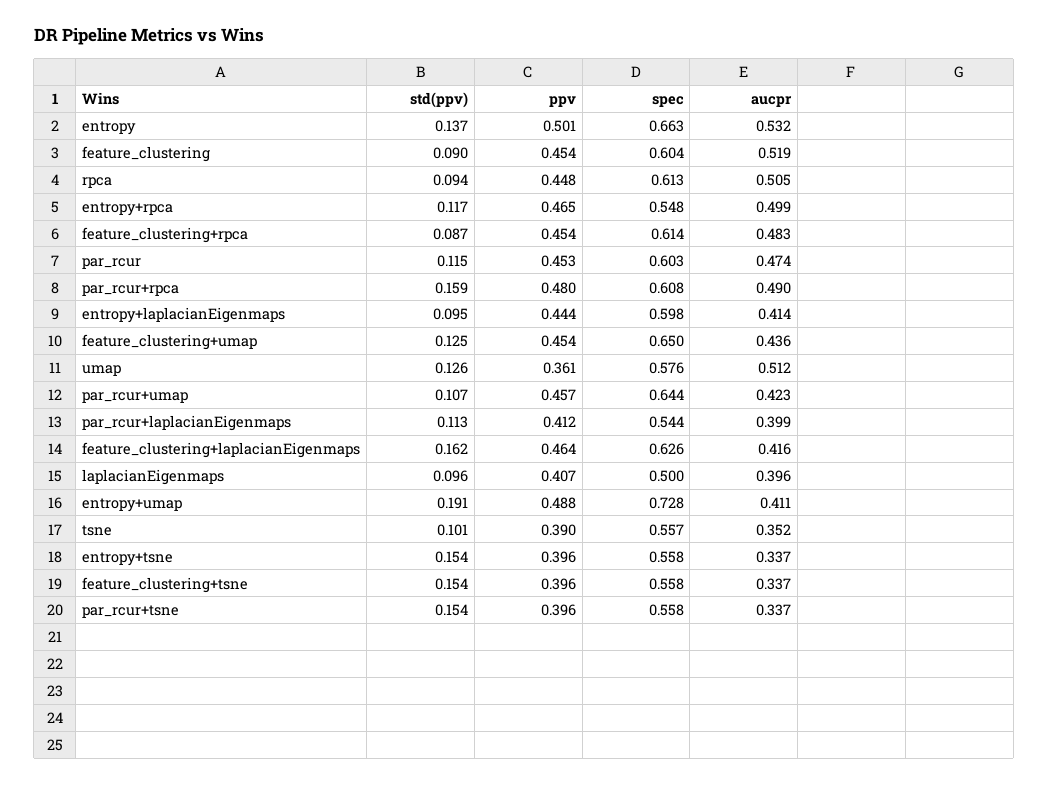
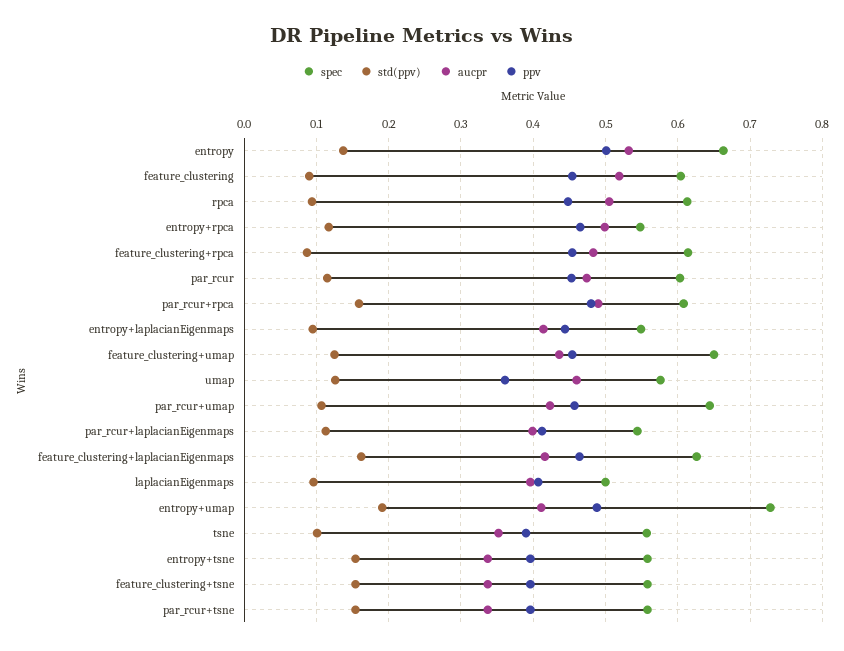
  {
    "std(ppv)": {
      "entropy": 0.137,
      "feature_clustering": 0.09,
      "rpca": 0.094,
      "entropy+rpca": 0.117,
      "feature_clustering+rpca": 0.087,
      "par_rcur": 0.115,
      "par_rcur+rpca": 0.159,
      "entropy+laplacianEigenmaps": 0.095,
      "feature_clustering+umap": 0.125,
      "umap": 0.126,
      "par_rcur+umap": 0.107,
      "par_rcur+laplacianEigenmaps": 0.113,
      "feature_clustering+laplacianEigenmaps": 0.162,
      "laplacianEigenmaps": 0.096,
      "entropy+umap": 0.191,
      "tsne": 0.101,
      "entropy+tsne": 0.154,
      "feature_clustering+tsne": 0.154,
      "par_rcur+tsne": 0.154
    },
    "ppv": {
      "entropy": 0.501,
      "feature_clustering": 0.454,
      "rpca": 0.448,
      "entropy+rpca": 0.465,
      "feature_clustering+rpca": 0.454,
      "par_rcur": 0.453,
      "par_rcur+rpca": 0.48,
      "entropy+laplacianEigenmaps": 0.444,
      "feature_clustering+umap": 0.454,
      "umap": 0.361,
      "par_rcur+umap": 0.457,
      "par_rcur+laplacianEigenmaps": 0.412,
      "feature_clustering+laplacianEigenmaps": 0.464,
      "laplacianEigenmaps": 0.407,
      "entropy+umap": 0.488,
      "tsne": 0.39,
      "entropy+tsne": 0.396,
      "feature_clustering+tsne": 0.396,
      "par_rcur+tsne": 0.396
    },
    "spec": {
      "entropy": 0.663,
      "feature_clustering": 0.604,
      "rpca": 0.613,
      "entropy+rpca": 0.548,
      "feature_clustering+rpca": 0.614,
      "par_rcur": 0.603,
      "par_rcur+rpca": 0.608,
-     "entropy+laplacianEigenmaps": 0.598,
+     "entropy+laplacianEigenmaps": 0.55,
      "feature_clustering+umap": 0.65,
      "umap": 0.576,
      "par_rcur+umap": 0.644,
      "par_rcur+laplacianEigenmaps": 0.544,
      "feature_clustering+laplacianEigenmaps": 0.626,
      "laplacianEigenmaps": 0.5,
      "entropy+umap": 0.728,
      "tsne": 0.557,
      "entropy+tsne": 0.558,
      "feature_clustering+tsne": 0.558,
      "par_rcur+tsne": 0.558
    },
    "aucpr": {
      "entropy": 0.532,
      "feature_clustering": 0.519,
      "rpca": 0.505,
      "entropy+rpca": 0.499,
      "feature_clustering+rpca": 0.483,
      "par_rcur": 0.474,
      "par_rcur+rpca": 0.49,
      "entropy+laplacianEigenmaps": 0.414,
      "feature_clustering+umap": 0.436,
-     "umap": 0.512,
+     "umap": 0.46,
      "par_rcur+umap": 0.423,
      "par_rcur+laplacianEigenmaps": 0.399,
      "feature_clustering+laplacianEigenmaps": 0.416,
      "laplacianEigenmaps": 0.396,
      "entropy+umap": 0.411,
      "tsne": 0.352,
      "entropy+tsne": 0.337,
      "feature_clustering+tsne": 0.337,
      "par_rcur+tsne": 0.337
    }
  }

